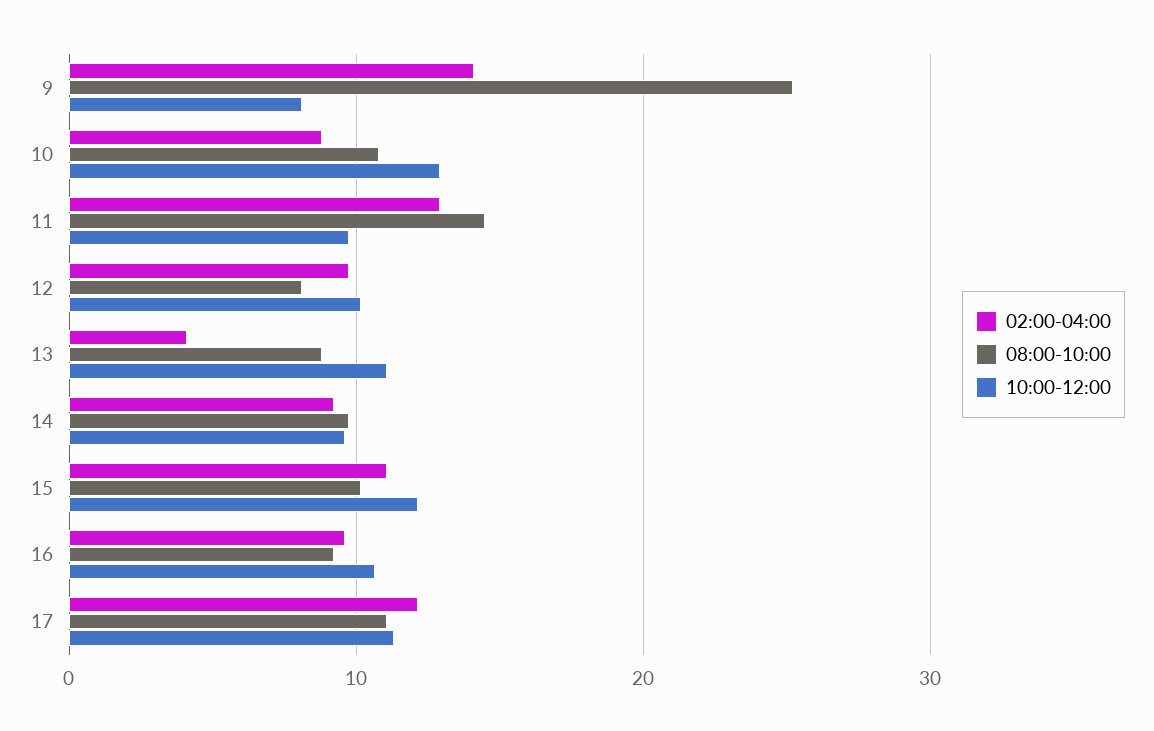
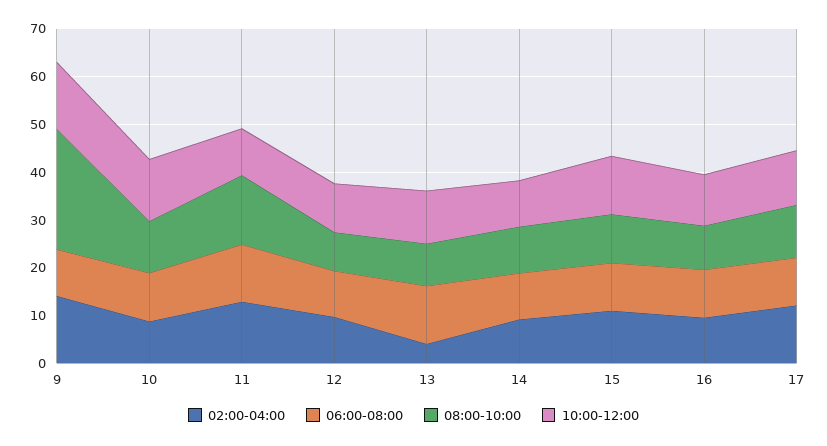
  {
    "02:00-04:00": {
      "9": 14,
      "10": 9,
      "11": 13,
      "12": 10,
      "13": 4,
      "14": 9,
      "15": 11,
      "16": 10,
      "17": 12
    },
    "08:00-10:00": {
      "9": 25,
      "10": 11,
      "11": 14,
      "12": 8,
      "13": 9,
      "14": 10,
      "15": 10,
      "16": 9,
      "17": 11
    },
    "10:00-12:00": {
-     "9": 8,
+     "9": 14,
      "10": 13,
      "11": 10,
      "12": 10,
      "13": 11,
      "14": 10,
      "15": 12,
      "16": 11,
      "17": 11
-   }
+   },
+   "06:00-08:00": {
+     "9": 10,
+     "10": 10,
+     "11": 12,
+     "12": 10,
+     "13": 12,
+     "14": 10,
+     "15": 10,
+     "16": 10,
+     "17": 10
+   }
  }

